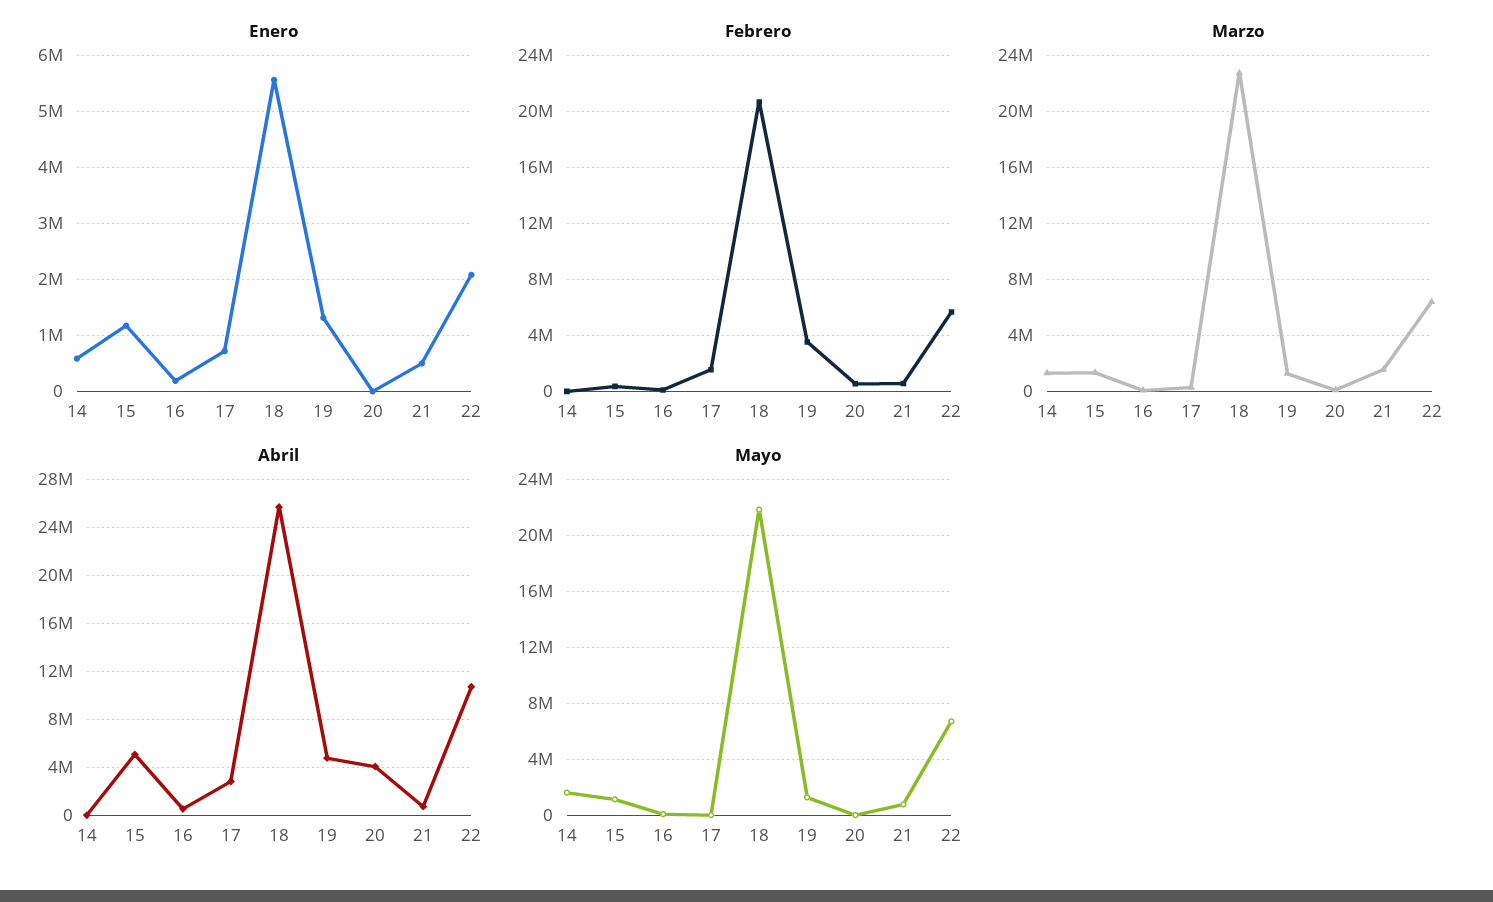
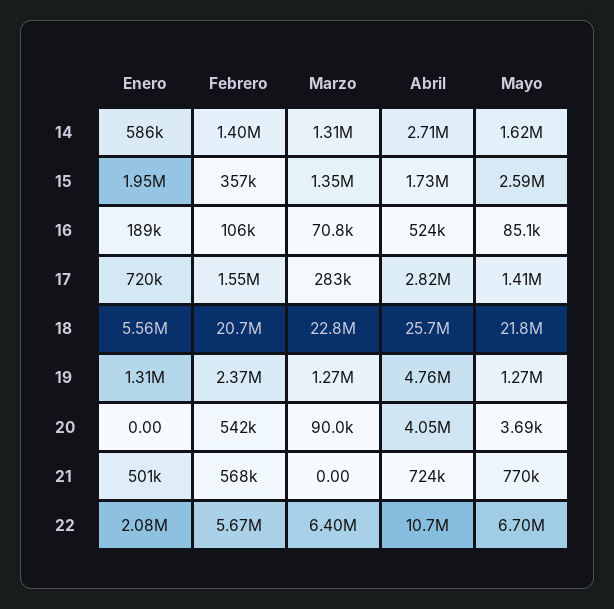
  {
    "Enero": {
      "14": 586000,
-     "15": 1200000,
+     "15": 1950000,
      "16": 189000,
      "17": 720000,
      "18": 5560000,
      "19": 1310000,
      "20": 0,
      "21": 501000,
      "22": 2080000
    },
    "Febrero": {
-     "14": 0,
+     "14": 1400000,
      "15": 357000,
      "16": 106000,
      "17": 1550000,
      "18": 20700000,
-     "19": 3500000,
+     "19": 2370000,
      "20": 542000,
      "21": 568000,
      "22": 5670000
    },
    "Marzo": {
      "14": 1310000,
      "15": 1350000,
      "16": 70800,
      "17": 283000,
      "18": 22800000,
      "19": 1270000,
      "20": 90000,
-     "21": 1500000,
+     "21": 0,
      "22": 6400000
    },
    "Abril": {
-     "14": 0,
+     "14": 2710000,
-     "15": 5000000,
+     "15": 1730000,
      "16": 524000,
      "17": 2820000,
      "18": 25700000,
      "19": 4760000,
      "20": 4050000,
      "21": 724000,
      "22": 10700000
    },
    "Mayo": {
      "14": 1620000,
-     "15": 1000000,
+     "15": 2590000,
      "16": 85100,
-     "17": 0,
+     "17": 1410000,
      "18": 21800000,
      "19": 1270000,
      "20": 3690,
      "21": 770000,
      "22": 6700000
    }
  }

